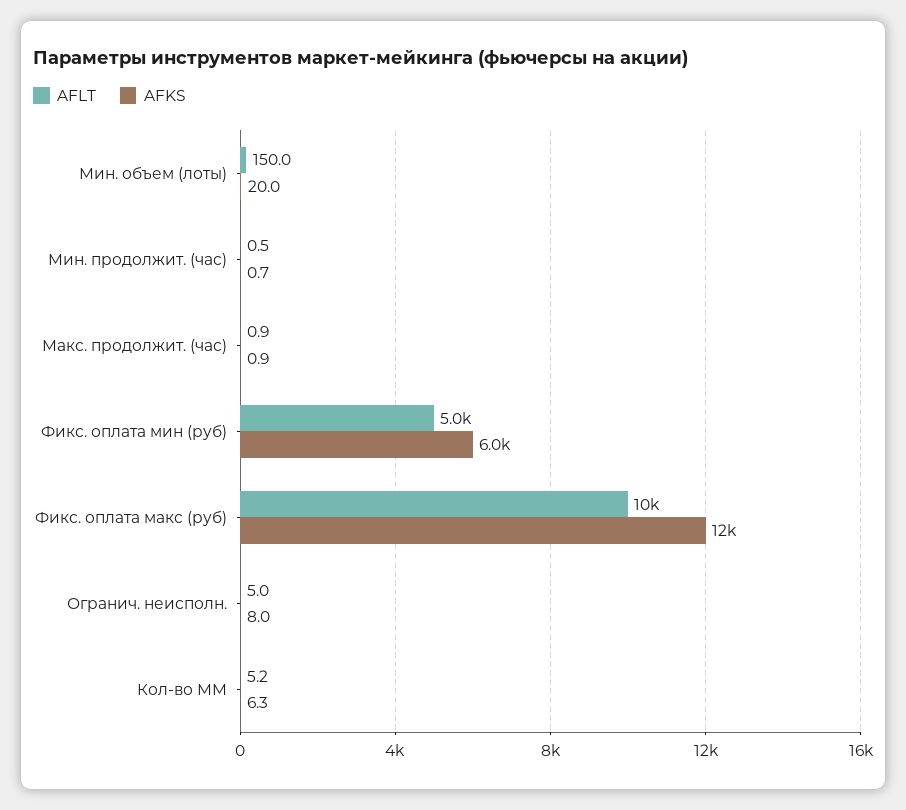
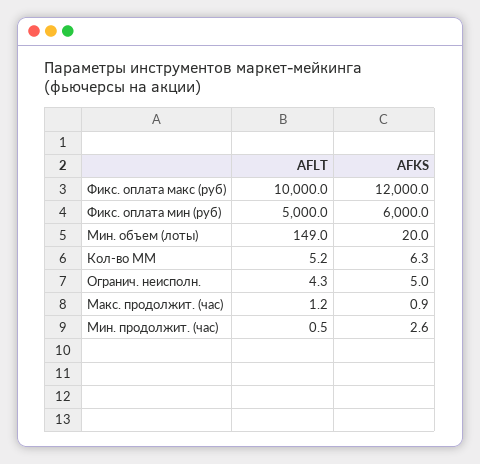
  {
    "AFLT": {
-     "Мин. объем (лоты)": 150,
+     "Мин. объем (лоты)": 149,
      "Мин. продолжит. (час)": 0.5,
-     "Макс. продолжит. (час)": 0.9,
+     "Макс. продолжит. (час)": 1.2,
      "Фикс. оплата мин (руб)": 5000,
      "Фикс. оплата макс (руб)": 10000,
-     "Огранич. неисполн.": 5,
+     "Огранич. неисполн.": 4.3,
      "Кол-во ММ": 5.2
    },
    "AFKS": {
      "Мин. объем (лоты)": 20,
-     "Мин. продолжит. (час)": 0.7,
+     "Мин. продолжит. (час)": 2.6,
      "Макс. продолжит. (час)": 0.9,
      "Фикс. оплата мин (руб)": 6000,
      "Фикс. оплата макс (руб)": 12000,
-     "Огранич. неисполн.": 8,
+     "Огранич. неисполн.": 5,
      "Кол-во ММ": 6.3
    }
  }

